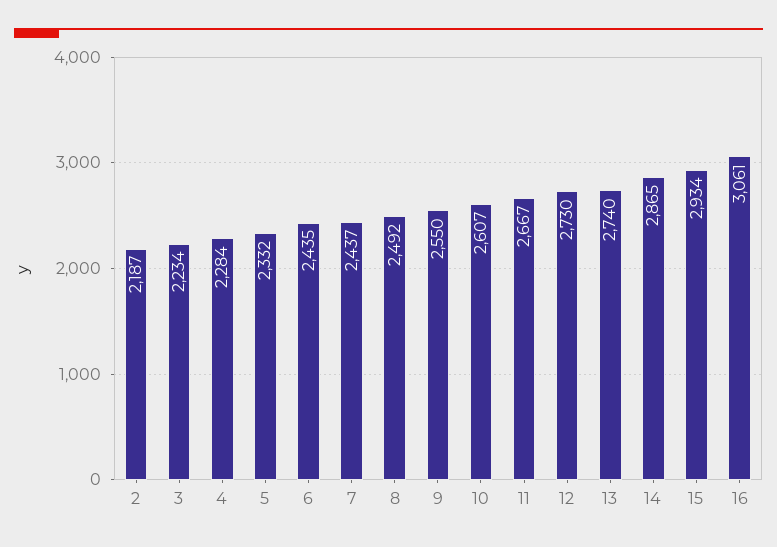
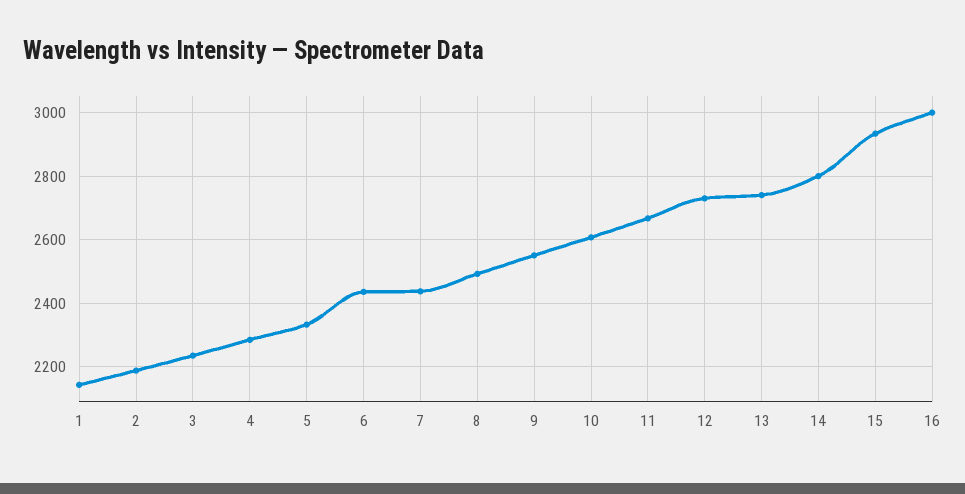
  {
    "2": 2187,
    "3": 2234,
    "4": 2284,
    "5": 2332,
    "6": 2435,
    "7": 2437,
    "8": 2492,
    "9": 2550,
    "10": 2607,
    "11": 2667,
    "12": 2730,
    "13": 2740,
-   "14": 2865,
+   "14": 2800,
    "15": 2934,
-   "16": 3061
+   "16": 3000,
+   "1": 2140
  }

